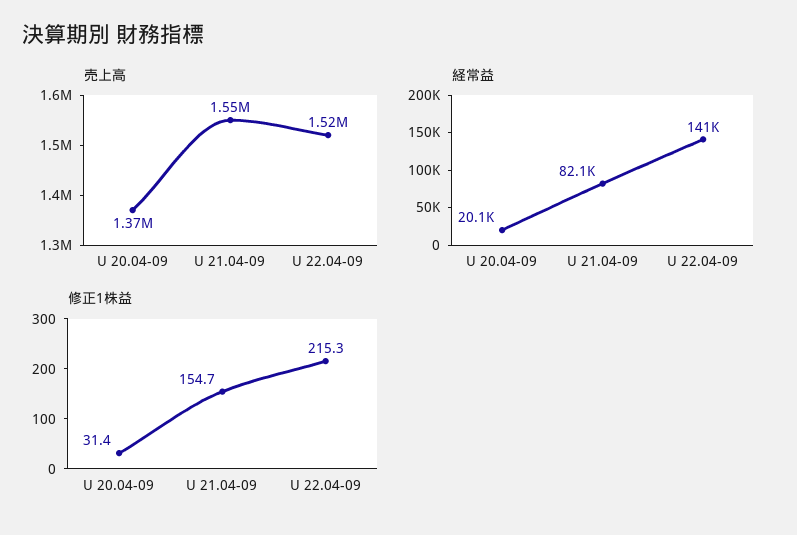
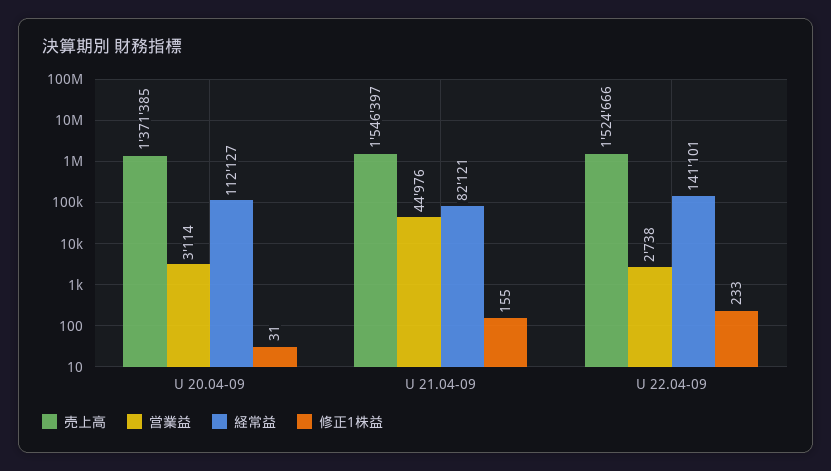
  {
    "売上高": {
      "U 20.04-09": 1371385,
      "U 21.04-09": 1546397,
      "U 22.04-09": 1524666
    },
    "経常益": {
-     "U 20.04-09": 20100,
+     "U 20.04-09": 112127,
      "U 21.04-09": 82121,
      "U 22.04-09": 141101
    },
    "修正1株益": {
      "U 20.04-09": 31.4,
      "U 21.04-09": 154.7,
-     "U 22.04-09": 215.3
+     "U 22.04-09": 233
-   }
+   },
+   "営業益": {
+     "U 20.04-09": 3114,
+     "U 21.04-09": 44976,
+     "U 22.04-09": 2738
+   }
  }

